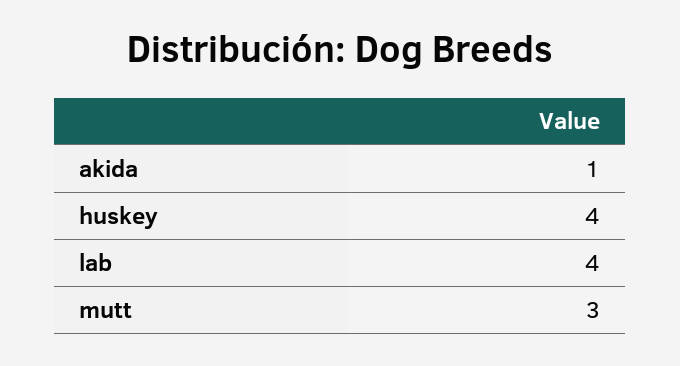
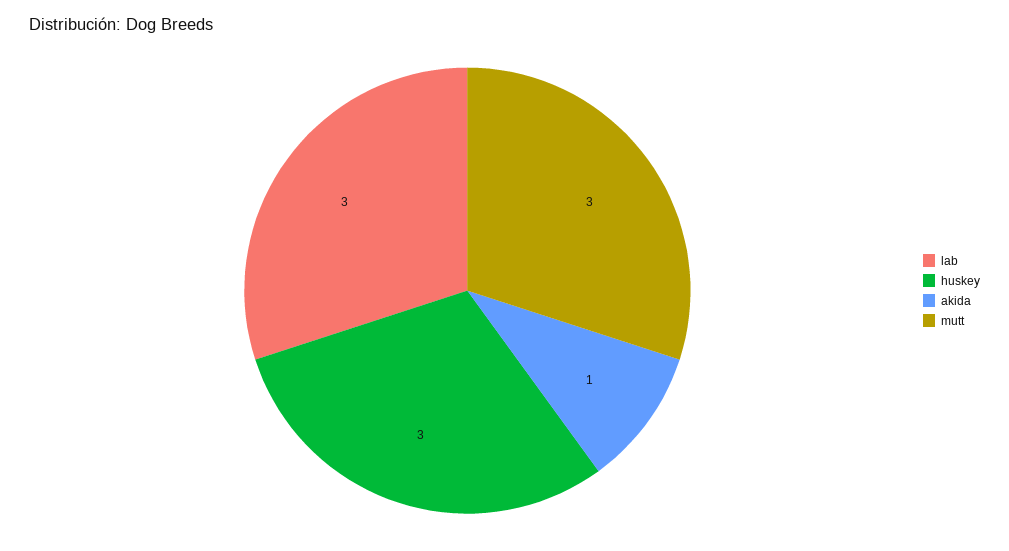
  {
    "akida": 1,
-   "huskey": 4,
+   "huskey": 3,
-   "lab": 4,
+   "lab": 3,
    "mutt": 3
  }

